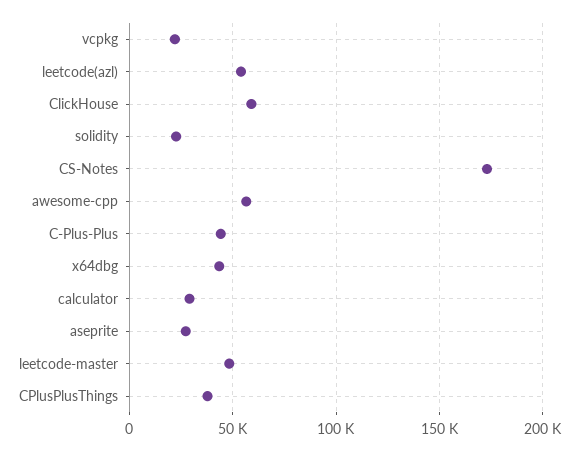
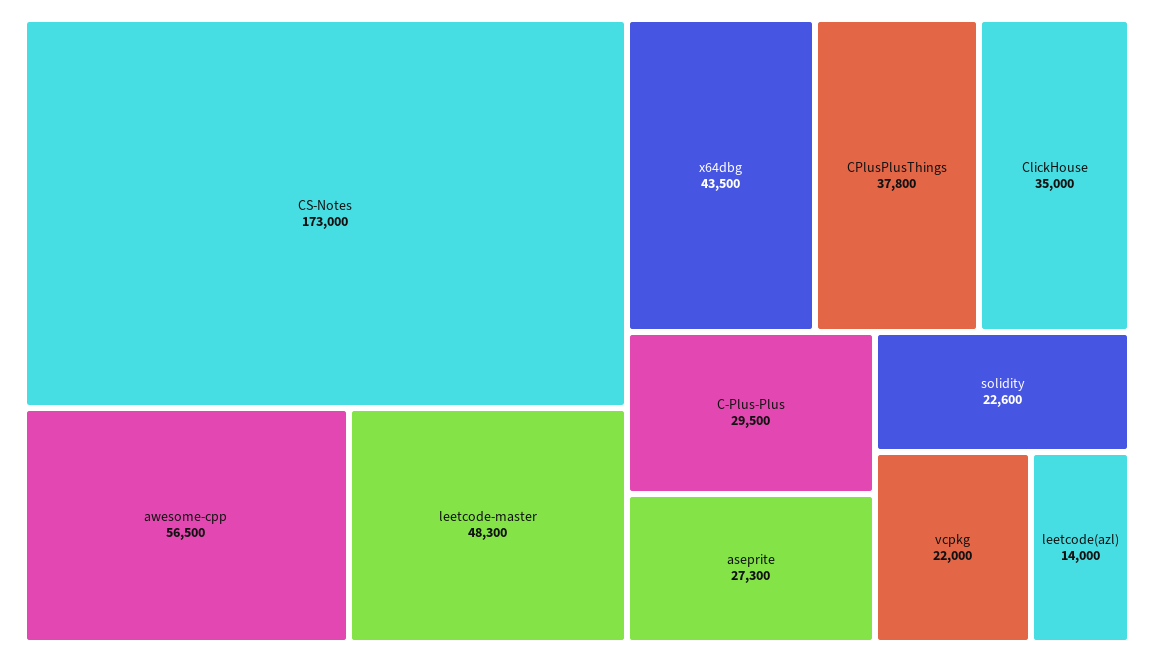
  {
    "vcpkg": 22000,
-   "leetcode(azl)": 55000,
+   "leetcode(azl)": 14000,
-   "ClickHouse": 60000,
+   "ClickHouse": 35000,
    "solidity": 22600,
    "CS-Notes": 173000,
    "awesome-cpp": 56500,
-   "C-Plus-Plus": 45000,
+   "C-Plus-Plus": 29500,
    "x64dbg": 43500,
-   "calculator": 30000,
    "aseprite": 27300,
    "leetcode-master": 48300,
    "CPlusPlusThings": 37800
  }

